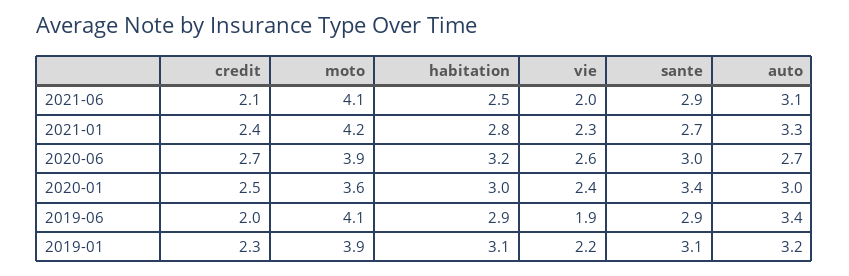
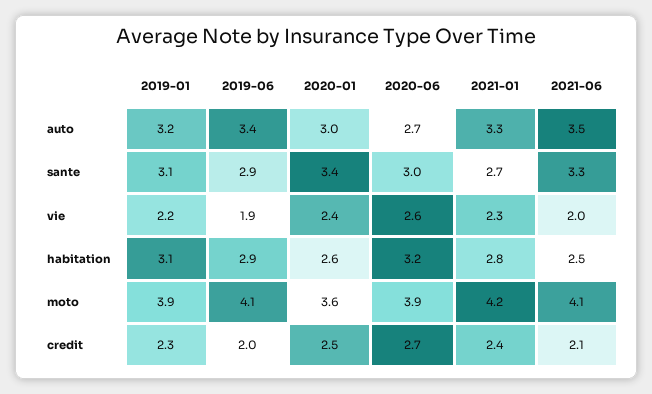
  {
    "credit": {
      "2021-06": 2.1,
      "2021-01": 2.4,
      "2020-06": 2.7,
      "2020-01": 2.5,
      "2019-06": 2,
      "2019-01": 2.3
    },
    "moto": {
      "2021-06": 4.1,
      "2021-01": 4.2,
      "2020-06": 3.9,
      "2020-01": 3.6,
      "2019-06": 4.1,
      "2019-01": 3.9
    },
    "habitation": {
      "2021-06": 2.5,
      "2021-01": 2.8,
      "2020-06": 3.2,
-     "2020-01": 3,
+     "2020-01": 2.6,
      "2019-06": 2.9,
      "2019-01": 3.1
    },
    "vie": {
      "2021-06": 2,
      "2021-01": 2.3,
      "2020-06": 2.6,
      "2020-01": 2.4,
      "2019-06": 1.9,
      "2019-01": 2.2
    },
    "sante": {
-     "2021-06": 2.9,
+     "2021-06": 3.3,
      "2021-01": 2.7,
      "2020-06": 3,
      "2020-01": 3.4,
      "2019-06": 2.9,
      "2019-01": 3.1
    },
    "auto": {
-     "2021-06": 3.1,
+     "2021-06": 3.5,
      "2021-01": 3.3,
      "2020-06": 2.7,
      "2020-01": 3,
      "2019-06": 3.4,
      "2019-01": 3.2
    }
  }

